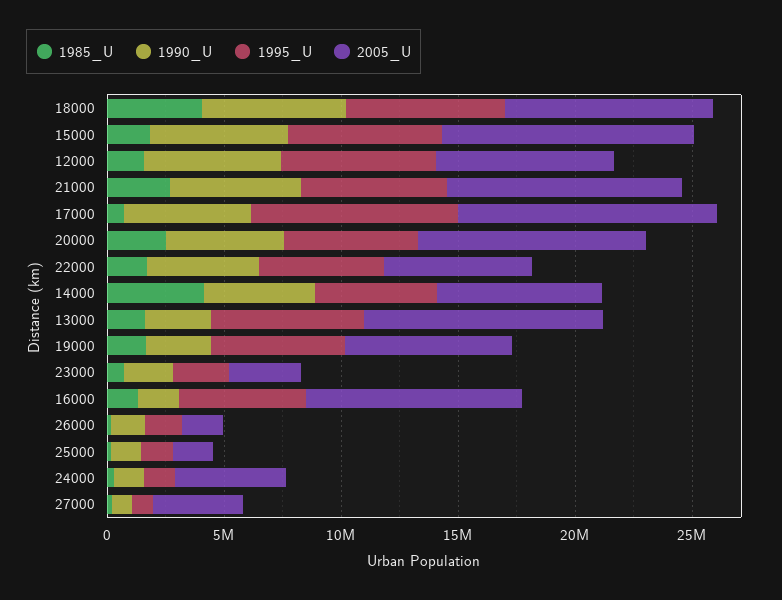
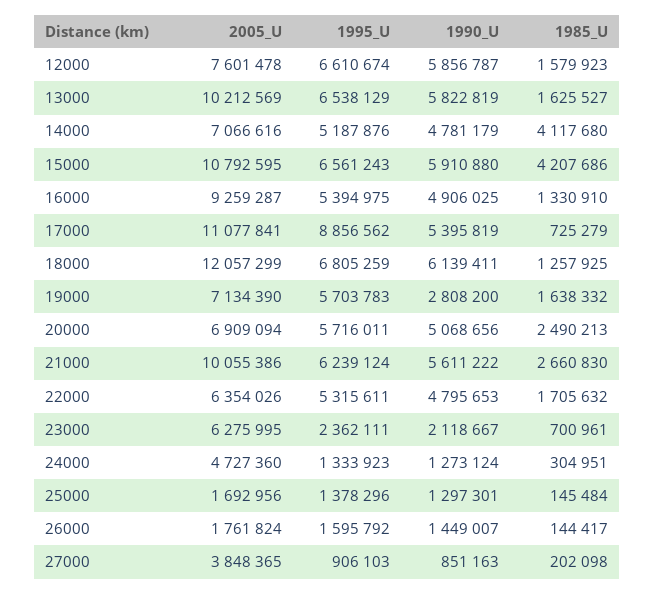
  {
    "1985_U": {
-     "18000": 4000000,
+     "18000": 1257925,
-     "15000": 2000000,
+     "15000": 4207686,
      "12000": 1579923,
      "21000": 2660830,
      "17000": 725279,
      "20000": 2490213,
      "22000": 1705632,
      "14000": 4117680,
      "13000": 1625527,
      "19000": 1638332,
      "23000": 700961,
      "16000": 1330910,
      "26000": 144417,
      "25000": 145484,
      "24000": 304951,
      "27000": 202098
    },
    "1990_U": {
      "18000": 6139411,
      "15000": 5910880,
      "12000": 5856787,
      "21000": 5611222,
      "17000": 5395819,
      "20000": 5068656,
      "22000": 4795653,
      "14000": 4781179,
-     "13000": 3000000,
+     "13000": 5822819,
      "19000": 2808200,
      "23000": 2118667,
-     "16000": 2000000,
+     "16000": 4906025,
      "26000": 1449007,
      "25000": 1297301,
      "24000": 1273124,
      "27000": 851163
    },
    "1995_U": {
      "18000": 6805259,
      "15000": 6561243,
      "12000": 6610674,
      "21000": 6239124,
      "17000": 8856562,
      "20000": 5716011,
      "22000": 5315611,
      "14000": 5187876,
      "13000": 6538129,
      "19000": 5703783,
      "23000": 2362111,
      "16000": 5394975,
      "26000": 1595792,
      "25000": 1378296,
      "24000": 1333923,
      "27000": 906103
    },
    "2005_U": {
-     "18000": 9000000,
+     "18000": 12057299,
      "15000": 10792595,
      "12000": 7601478,
      "21000": 10055386,
      "17000": 11077841,
-     "20000": 10000000,
+     "20000": 6909094,
      "22000": 6354026,
      "14000": 7066616,
      "13000": 10212569,
      "19000": 7134390,
-     "23000": 3000000,
+     "23000": 6275995,
      "16000": 9259287,
      "26000": 1761824,
      "25000": 1692956,
      "24000": 4727360,
      "27000": 3848365
    }
  }

